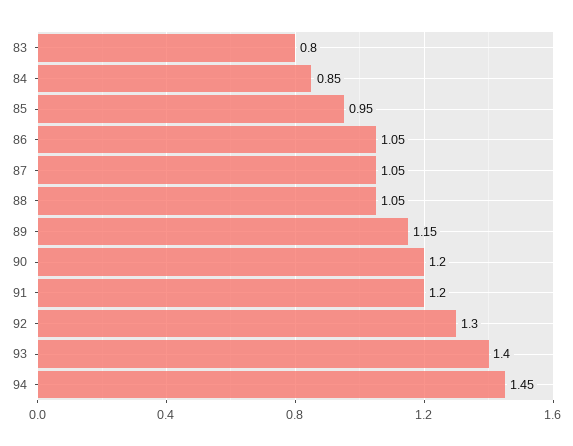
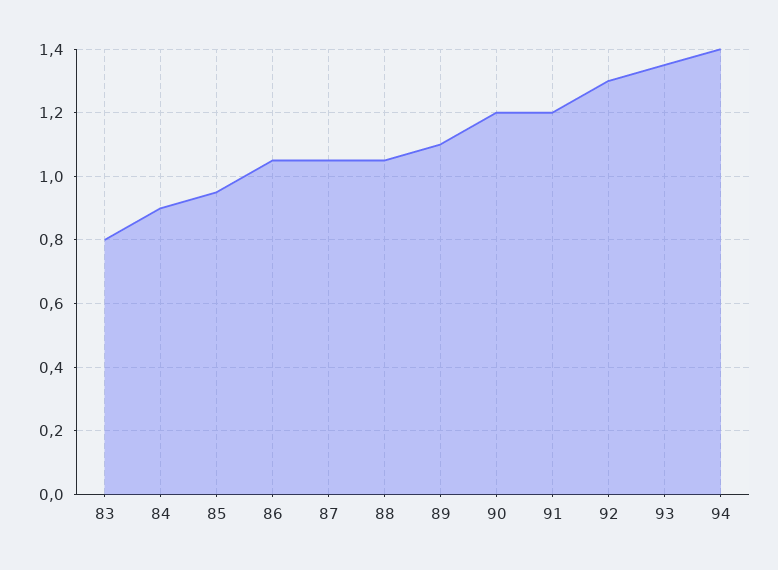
  {
    "83": 0.8,
-   "84": 0.85,
+   "84": 0.9,
    "85": 0.95,
    "86": 1.05,
    "87": 1.05,
    "88": 1.05,
-   "89": 1.15,
+   "89": 1.1,
    "90": 1.2,
    "91": 1.2,
    "92": 1.3,
-   "93": 1.4,
+   "93": 1.35,
-   "94": 1.45
+   "94": 1.4
  }

